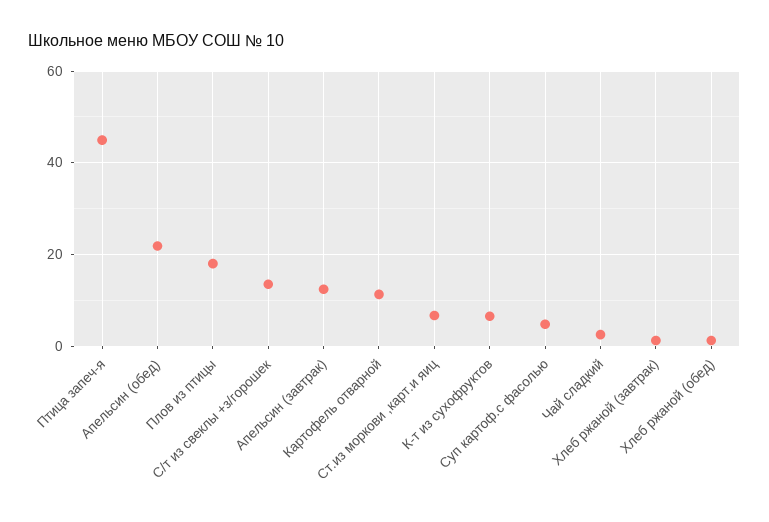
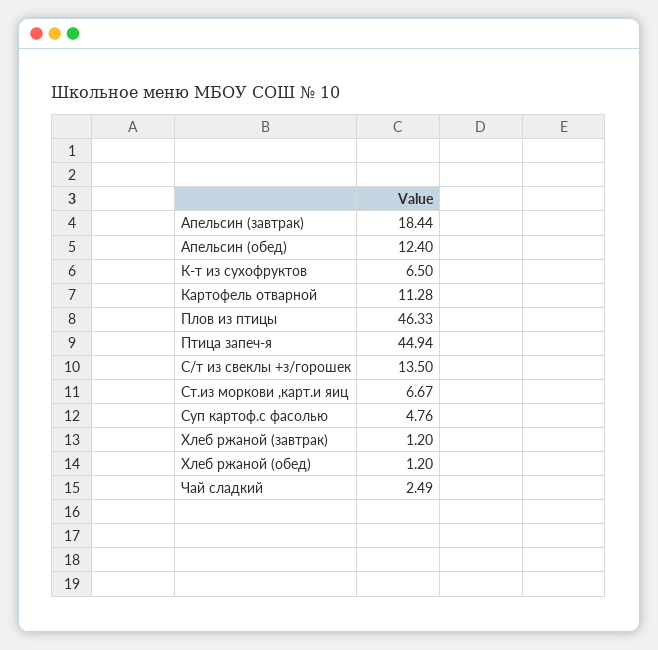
  {
    "Птица запеч-я": 44.94,
-   "Апельсин (обед)": 22,
+   "Апельсин (обед)": 12.4,
-   "Плов из птицы": 18,
+   "Плов из птицы": 46.33,
    "С/т из свеклы +з/горошек": 13.5,
-   "Апельсин (завтрак)": 12,
+   "Апельсин (завтрак)": 18.44,
    "Картофель отварной": 11.28,
    "Ст.из моркови ,карт.и яиц": 6.67,
    "К-т из сухофруктов": 6.5,
    "Суп картоф.с фасолью": 4.76,
    "Чай сладкий": 2.49,
    "Хлеб ржаной (завтрак)": 1.2,
    "Хлеб ржаной (обед)": 1.2
  }

